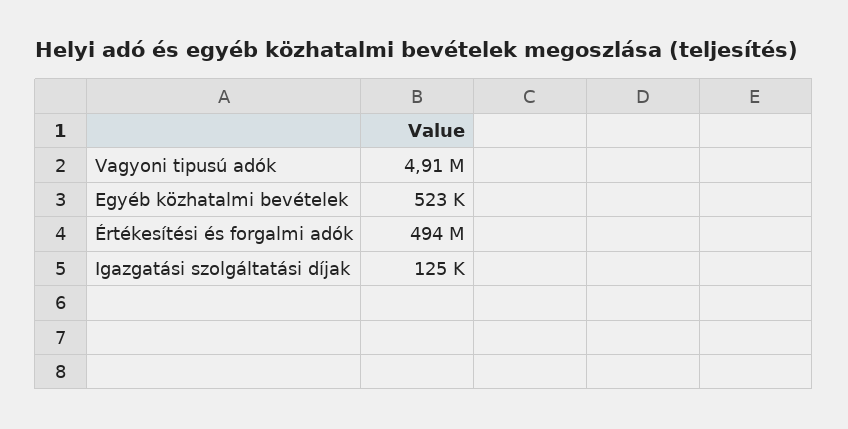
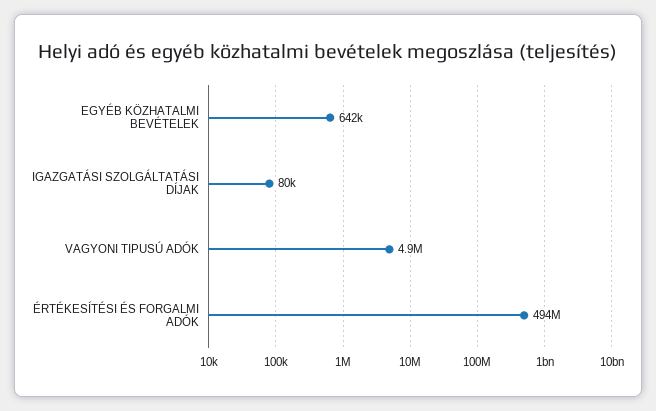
  {
    "Vagyoni tipusú adók": 4910000,
-   "Egyéb közhatalmi bevételek": 523000,
+   "Egyéb közhatalmi bevételek": 642000,
    "Értékesítési és forgalmi adók": 494000000,
-   "Igazgatási szolgáltatási díjak": 125000
+   "Igazgatási szolgáltatási díjak": 80000
  }

